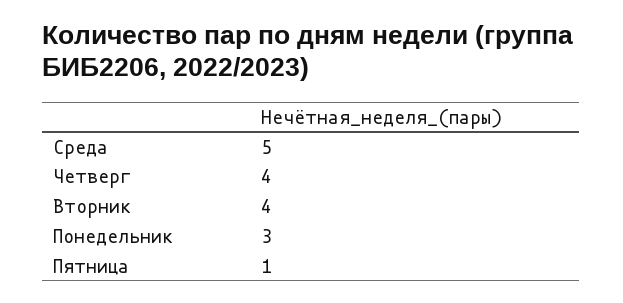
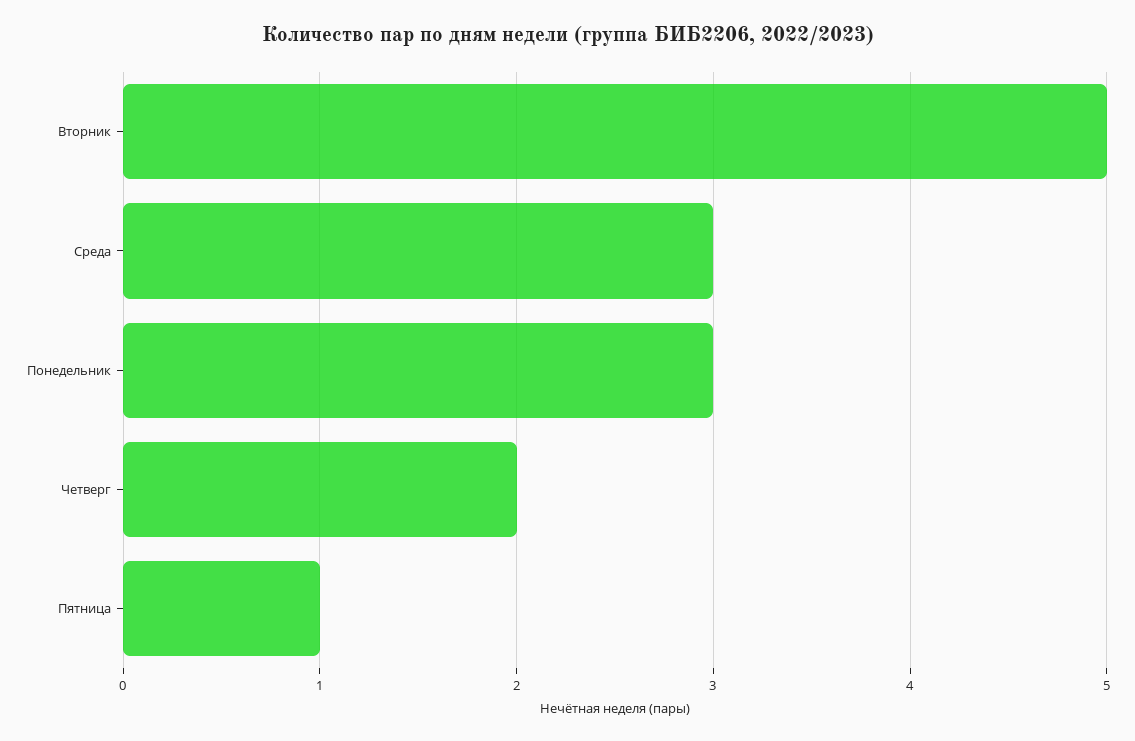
  {
-   "Среда": 5,
+   "Среда": 3,
-   "Четверг": 4,
+   "Четверг": 2,
-   "Вторник": 4,
+   "Вторник": 5,
    "Понедельник": 3,
    "Пятница": 1
  }

